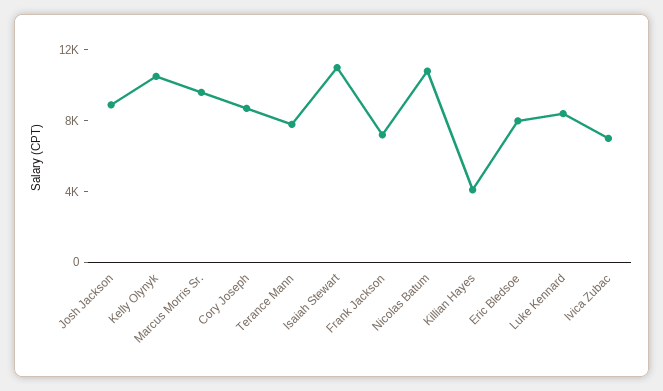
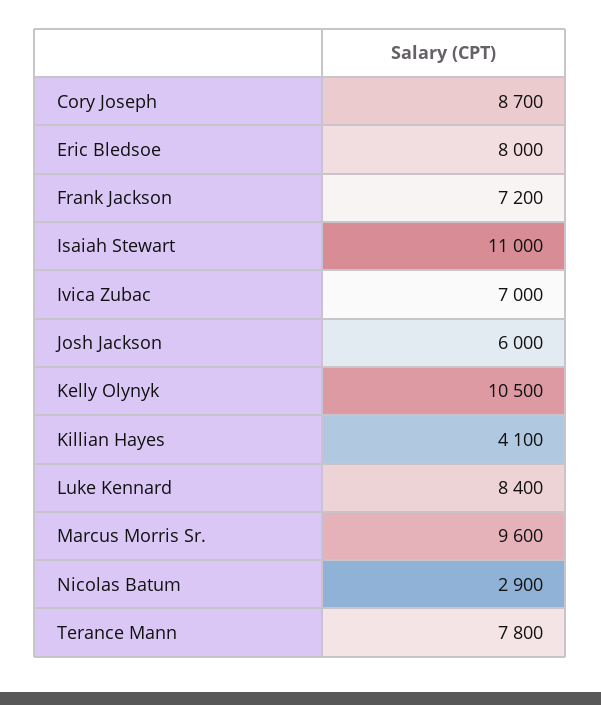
  {
-   "Josh Jackson": 9000,
+   "Josh Jackson": 6000,
    "Kelly Olynyk": 10500,
    "Marcus Morris Sr.": 9600,
    "Cory Joseph": 8700,
    "Terance Mann": 7800,
    "Isaiah Stewart": 11000,
    "Frank Jackson": 7200,
-   "Nicolas Batum": 11000,
+   "Nicolas Batum": 2900,
    "Killian Hayes": 4100,
    "Eric Bledsoe": 8000,
    "Luke Kennard": 8400,
    "Ivica Zubac": 7000
  }

